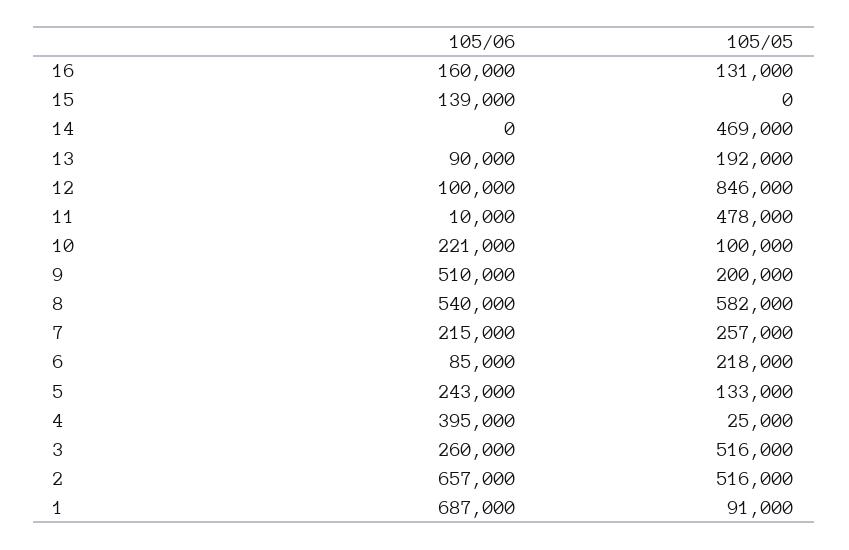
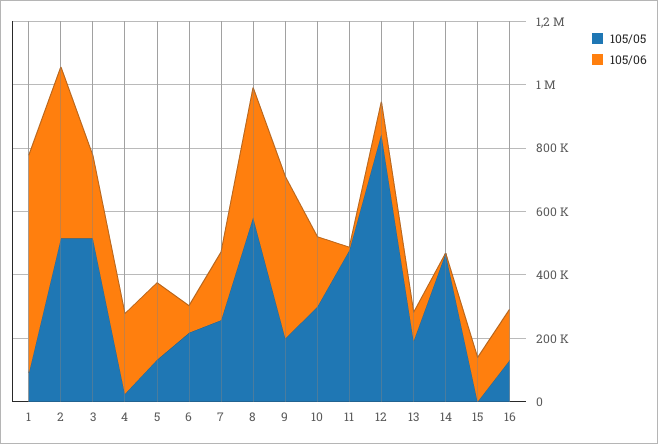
  {
    "105/06": {
      "16": 160000,
      "15": 139000,
      "14": 0,
      "13": 90000,
      "12": 100000,
      "11": 10000,
      "10": 221000,
      "9": 510000,
-     "8": 540000,
+     "8": 400000,
      "7": 215000,
      "6": 85000,
      "5": 243000,
-     "4": 395000,
+     "4": 250000,
      "3": 260000,
-     "2": 657000,
+     "2": 550000,
      "1": 687000
    },
    "105/05": {
      "16": 131000,
      "15": 0,
      "14": 469000,
      "13": 192000,
      "12": 846000,
      "11": 478000,
-     "10": 100000,
+     "10": 300000,
      "9": 200000,
      "8": 582000,
      "7": 257000,
      "6": 218000,
      "5": 133000,
      "4": 25000,
      "3": 516000,
      "2": 516000,
      "1": 91000
    }
  }

